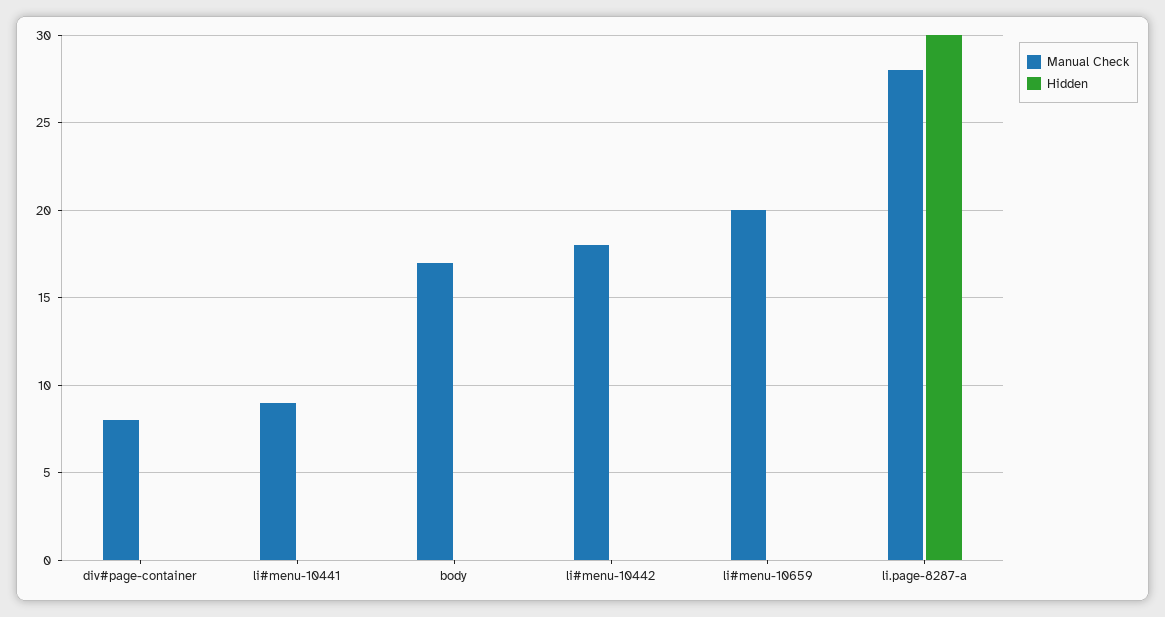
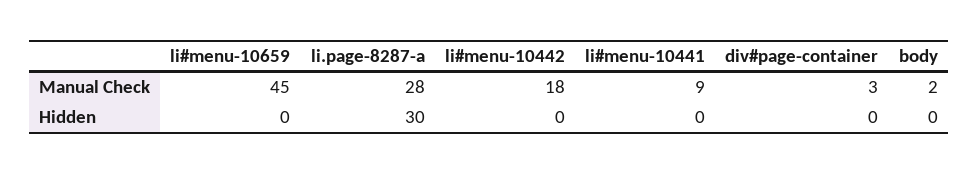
  {
    "Manual Check": {
-     "div#page-container": 8,
+     "div#page-container": 3,
      "li#menu-10441": 9,
-     "body": 17,
+     "body": 2,
      "li#menu-10442": 18,
-     "li#menu-10659": 20,
+     "li#menu-10659": 45,
      "li.page-8287-a": 28
    },
    "Hidden": {
      "div#page-container": 0,
      "li#menu-10441": 0,
      "body": 0,
      "li#menu-10442": 0,
      "li#menu-10659": 0,
      "li.page-8287-a": 30
    }
  }

